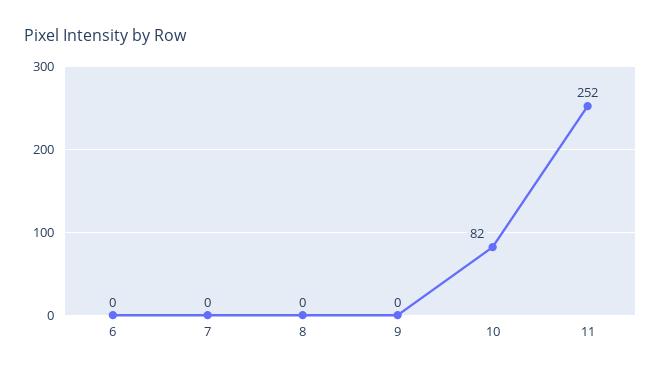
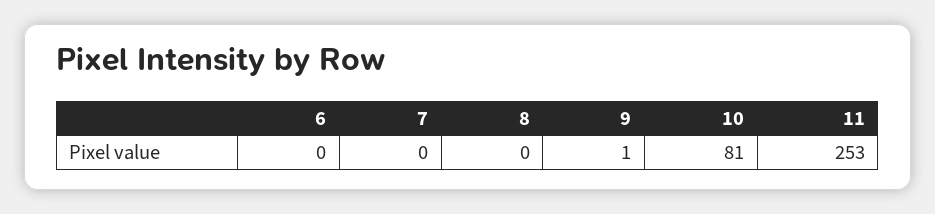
  {
    "6": 0,
    "7": 0,
    "8": 0,
-   "9": 0,
+   "9": 1,
-   "10": 82,
+   "10": 81,
-   "11": 252
+   "11": 253
  }

